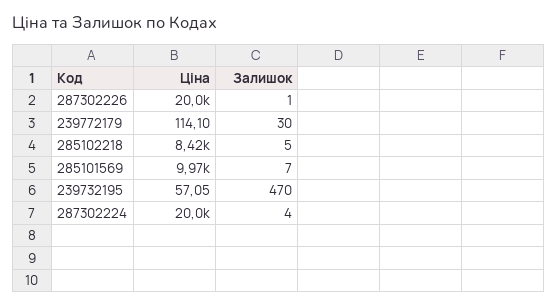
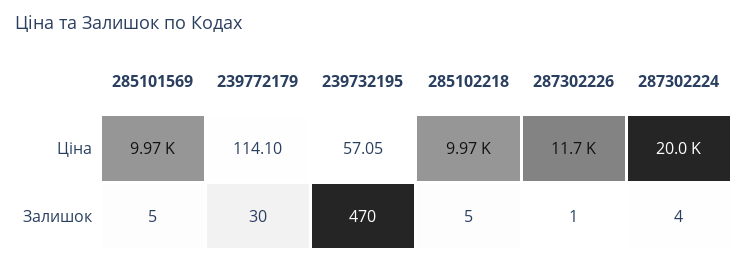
  {
    "Ціна": {
-     "287302226": 20000,
+     "287302226": 11700,
      "239772179": 114.1,
-     "285102218": 8420,
+     "285102218": 9970,
      "285101569": 9970,
      "239732195": 57.05,
      "287302224": 20000
    },
    "Залишок": {
      "287302226": 1,
      "239772179": 30,
      "285102218": 5,
-     "285101569": 7,
+     "285101569": 5,
      "239732195": 470,
      "287302224": 4
    }
  }

